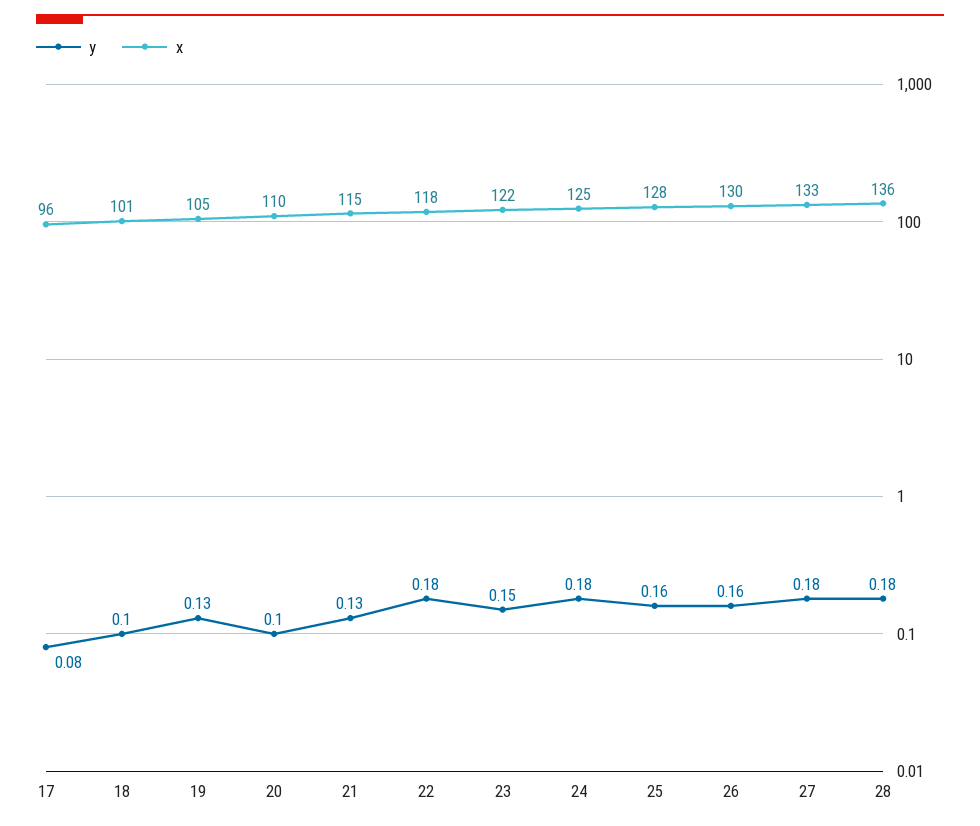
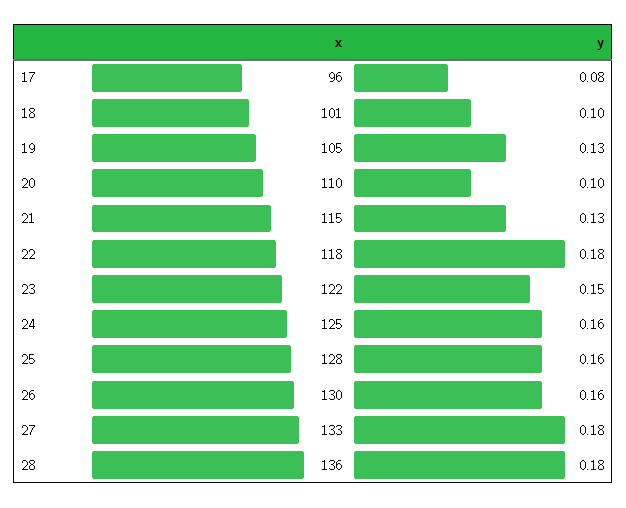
  {
    "y": {
      "17": 0.08,
      "18": 0.1,
      "19": 0.13,
      "20": 0.1,
      "21": 0.13,
      "22": 0.18,
      "23": 0.15,
-     "24": 0.18,
+     "24": 0.16,
      "25": 0.16,
      "26": 0.16,
      "27": 0.18,
      "28": 0.18
    },
    "x": {
      "17": 96,
      "18": 101,
      "19": 105,
      "20": 110,
      "21": 115,
      "22": 118,
      "23": 122,
      "24": 125,
      "25": 128,
      "26": 130,
      "27": 133,
      "28": 136
    }
  }

